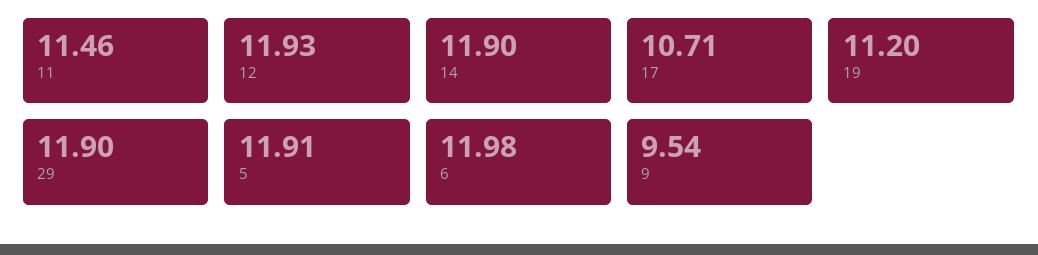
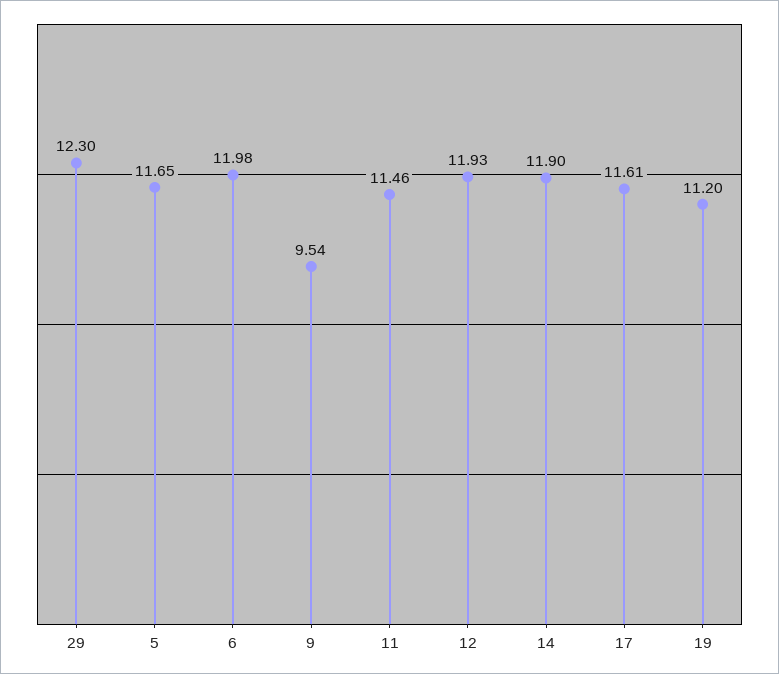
  {
    "11": 11.46,
    "12": 11.93,
    "14": 11.9,
-   "17": 10.71,
+   "17": 11.61,
    "19": 11.2,
-   "29": 11.9,
+   "29": 12.3,
-   "5": 11.91,
+   "5": 11.65,
    "6": 11.98,
    "9": 9.54
  }

